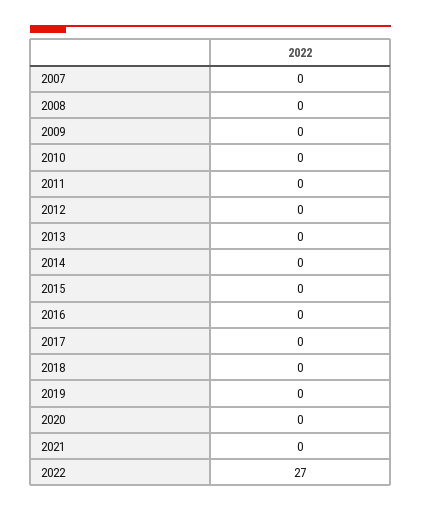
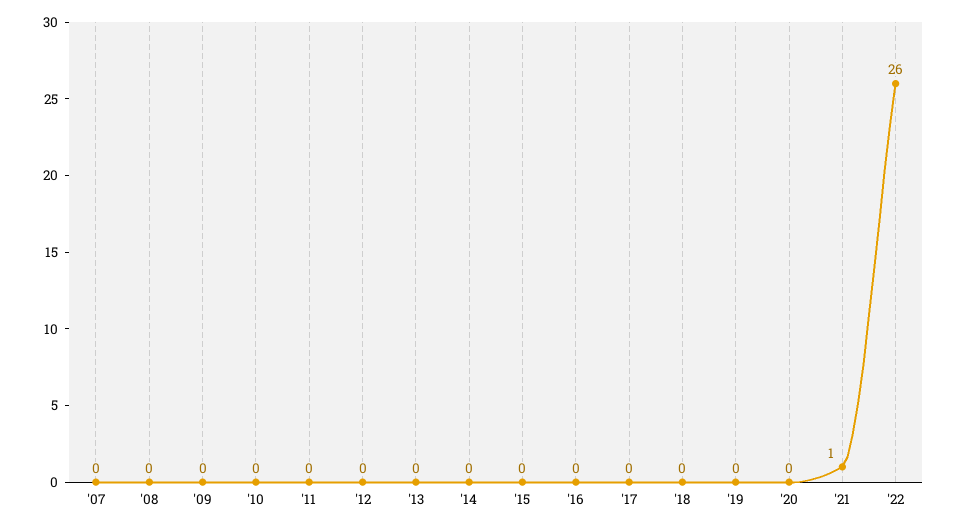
  {
    "2007": 0,
    "2008": 0,
    "2009": 0,
    "2010": 0,
    "2011": 0,
    "2012": 0,
    "2013": 0,
    "2014": 0,
    "2015": 0,
    "2016": 0,
    "2017": 0,
    "2018": 0,
    "2019": 0,
    "2020": 0,
-   "2021": 0,
+   "2021": 1,
-   "2022": 27
+   "2022": 26
  }

